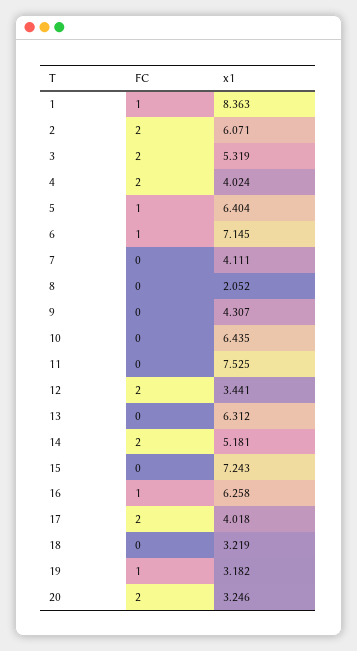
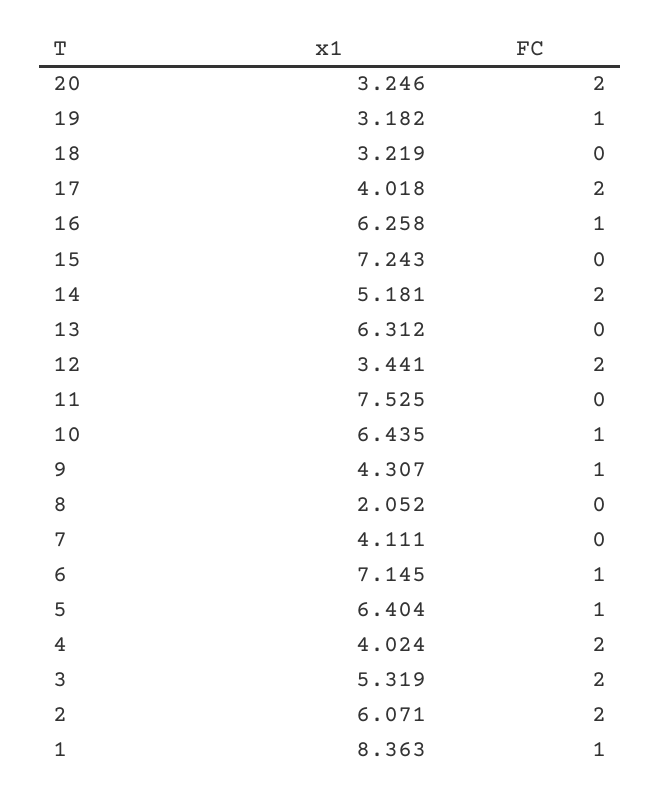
  {
    "FC": {
      "1": 1,
      "2": 2,
      "3": 2,
      "4": 2,
      "5": 1,
      "6": 1,
      "7": 0,
      "8": 0,
-     "9": 0,
+     "9": 1,
-     "10": 0,
+     "10": 1,
      "11": 0,
      "12": 2,
      "13": 0,
      "14": 2,
      "15": 0,
      "16": 1,
      "17": 2,
      "18": 0,
      "19": 1,
      "20": 2
    },
    "x1": {
      "1": 8.363,
      "2": 6.071,
      "3": 5.319,
      "4": 4.024,
      "5": 6.404,
      "6": 7.145,
      "7": 4.111,
      "8": 2.052,
      "9": 4.307,
      "10": 6.435,
      "11": 7.525,
      "12": 3.441,
      "13": 6.312,
      "14": 5.181,
      "15": 7.243,
      "16": 6.258,
      "17": 4.018,
      "18": 3.219,
      "19": 3.182,
      "20": 3.246
    }
  }

